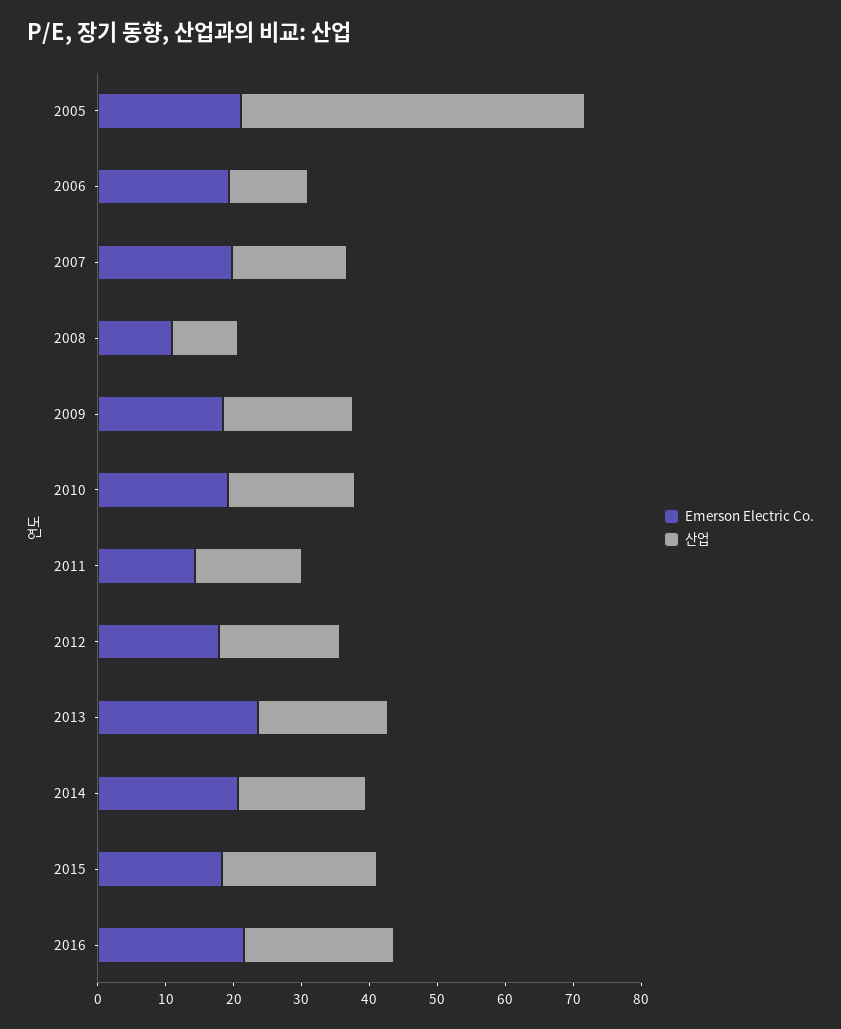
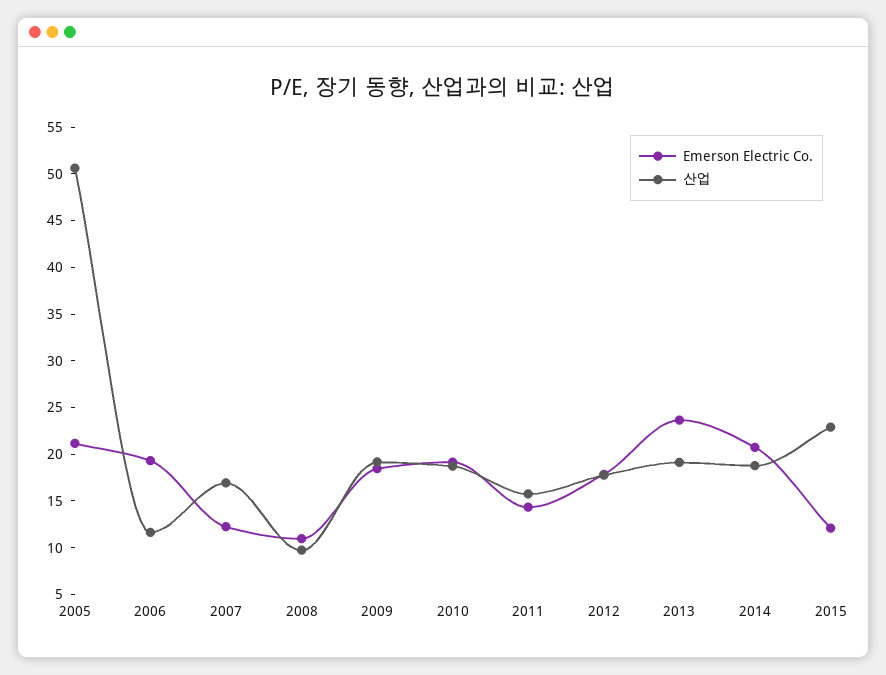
  {
    "Emerson Electric Co.": {
      "2005": 21,
      "2006": 19,
-     "2007": 20,
+     "2007": 12,
      "2008": 11,
      "2009": 18,
      "2010": 19,
      "2011": 14,
      "2012": 18,
      "2013": 24,
      "2014": 21,
-     "2015": 18,
+     "2015": 12
-     "2016": 22
    },
    "산업": {
      "2005": 51,
      "2006": 12,
      "2007": 17,
      "2008": 10,
      "2009": 19,
      "2010": 19,
      "2011": 16,
      "2012": 18,
      "2013": 19,
      "2014": 19,
-     "2015": 23,
+     "2015": 23
-     "2016": 22
    }
  }

